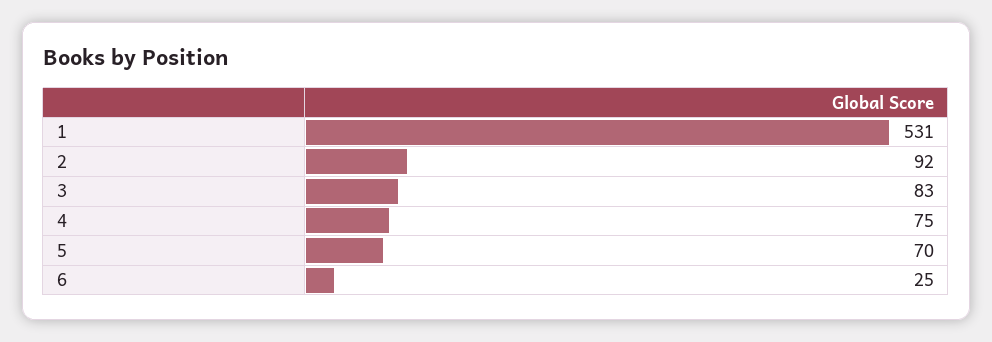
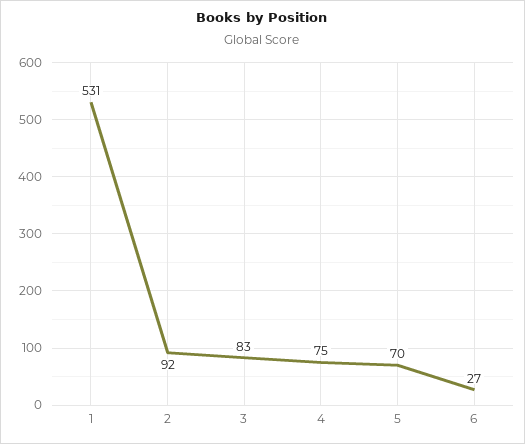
  {
    "1": 531,
    "2": 92,
    "3": 83,
    "4": 75,
    "5": 70,
-   "6": 25
+   "6": 27
  }

